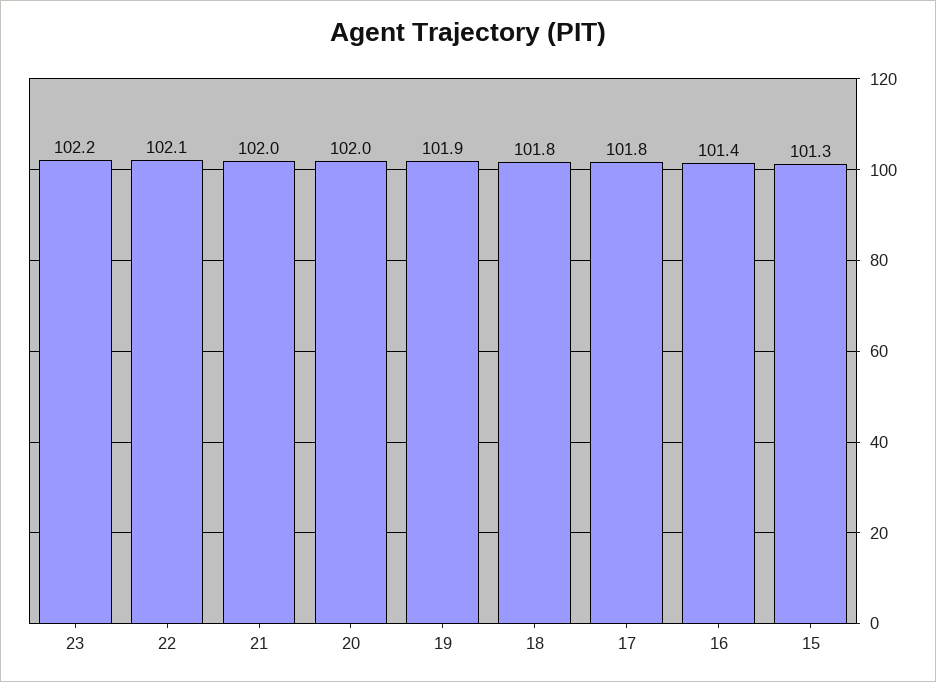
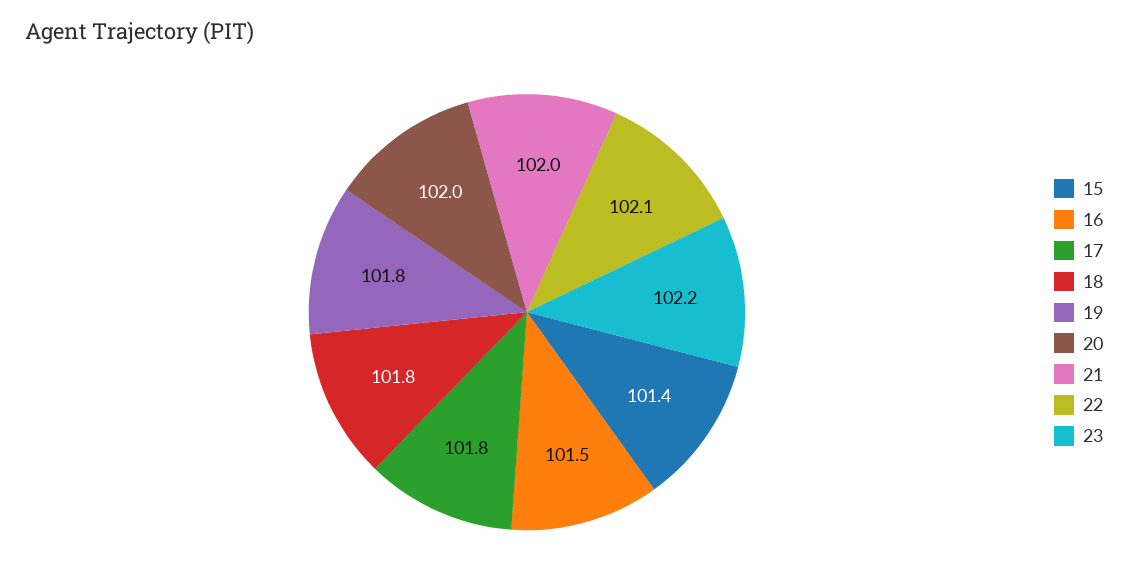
  {
    "23": 102.2,
    "22": 102.1,
    "21": 102,
    "20": 102,
-   "19": 101.9,
+   "19": 101.8,
    "18": 101.8,
    "17": 101.8,
-   "16": 101.4,
+   "16": 101.5,
-   "15": 101.3
+   "15": 101.4
  }

